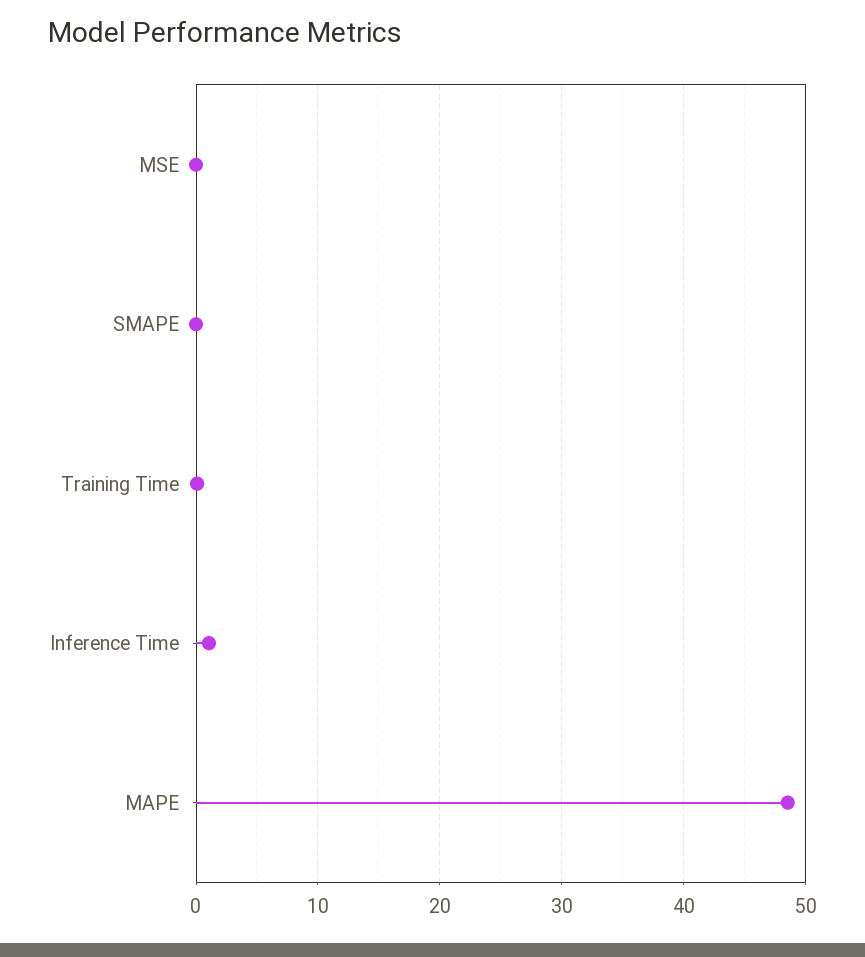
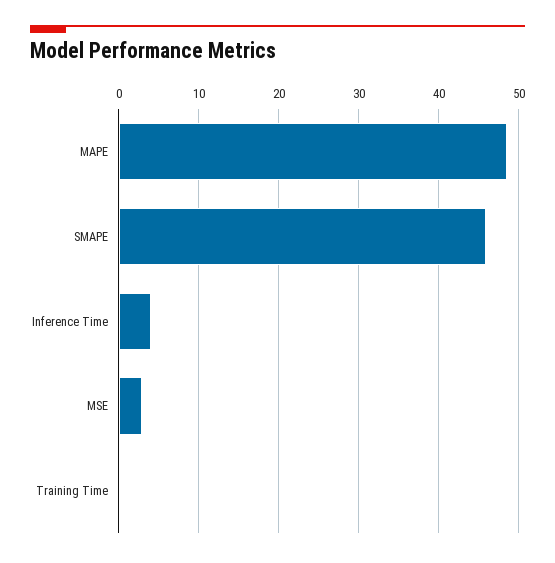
  {
-   "MSE": 0,
+   "MSE": 3,
-   "SMAPE": 0,
+   "SMAPE": 46,
    "Training Time": 0,
-   "Inference Time": 1,
+   "Inference Time": 4,
    "MAPE": 49
  }

